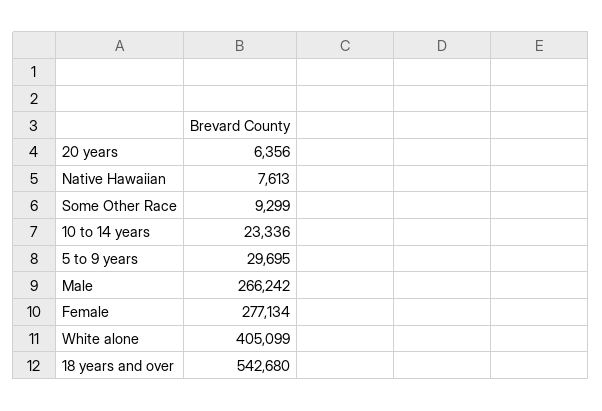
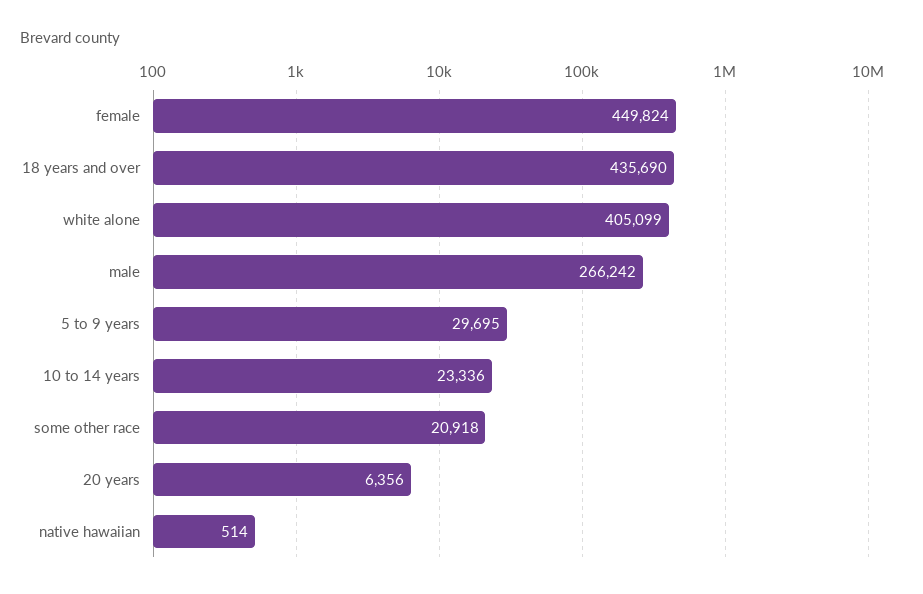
  {
    "20 years": 6356,
-   "Native Hawaiian": 7613,
+   "Native Hawaiian": 514,
-   "Some Other Race": 9299,
+   "Some Other Race": 20918,
    "10 to 14 years": 23336,
    "5 to 9 years": 29695,
    "Male": 266242,
-   "Female": 277134,
+   "Female": 449824,
    "White alone": 405099,
-   "18 years and over": 542680
+   "18 years and over": 435690
  }

